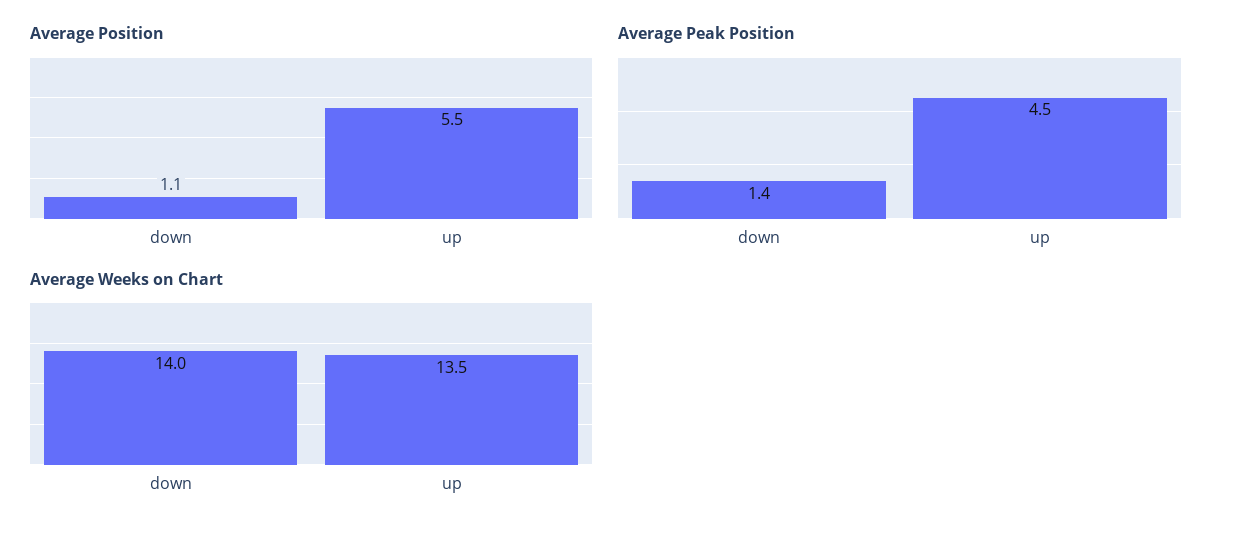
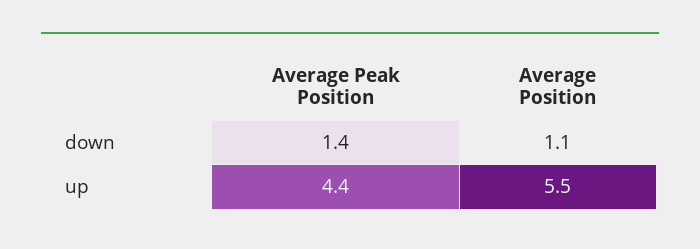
  {
    "Average Position": {
      "down": 1.1,
      "up": 5.5
    },
    "Average Peak Position": {
      "down": 1.4,
-     "up": 4.5
+     "up": 4.4
-   },
+   }
-   "Average Weeks on Chart": {
-     "down": 14,
-     "up": 13.5
-   }
  }

